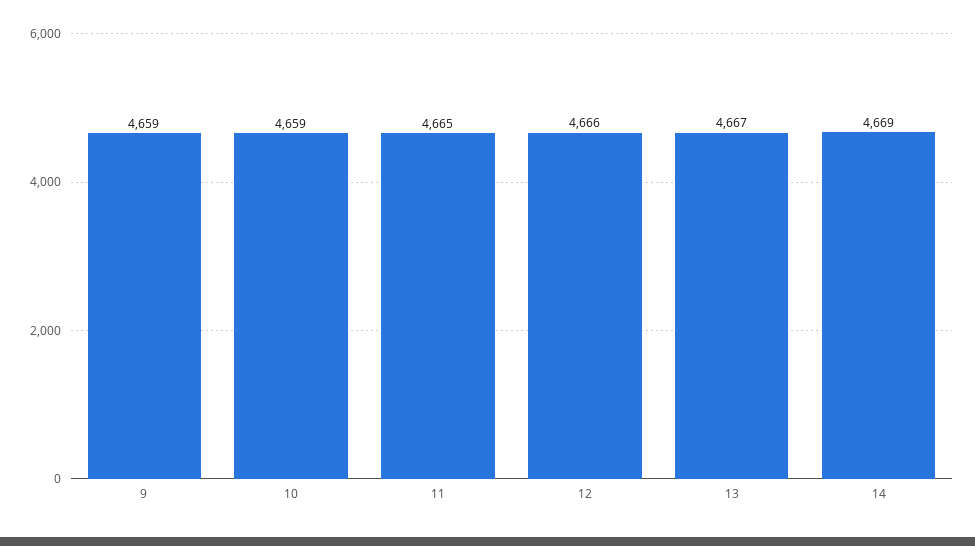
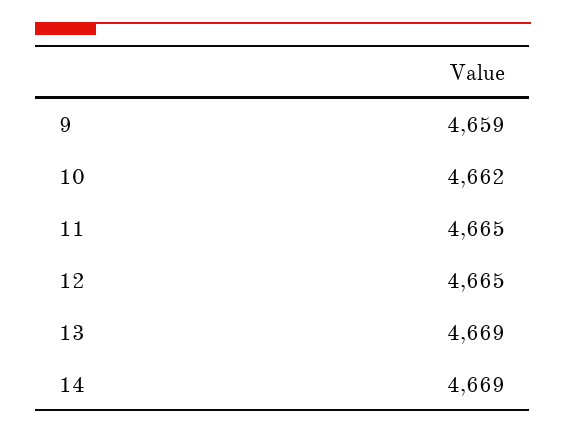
  {
    "9": 4659,
-   "10": 4659,
+   "10": 4662,
    "11": 4665,
-   "12": 4666,
+   "12": 4665,
-   "13": 4667,
+   "13": 4669,
    "14": 4669
  }

